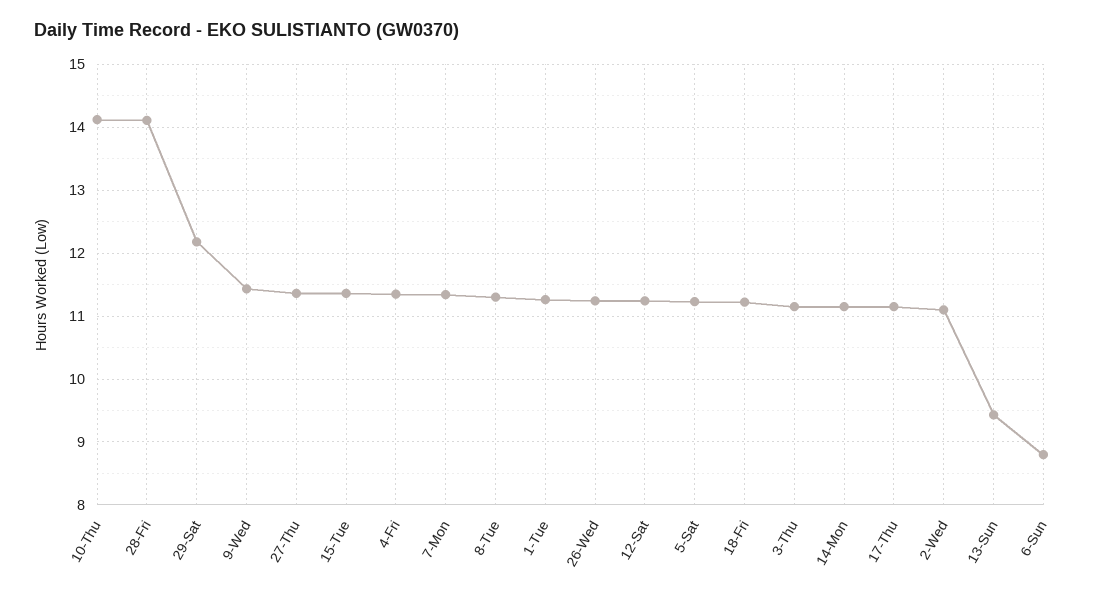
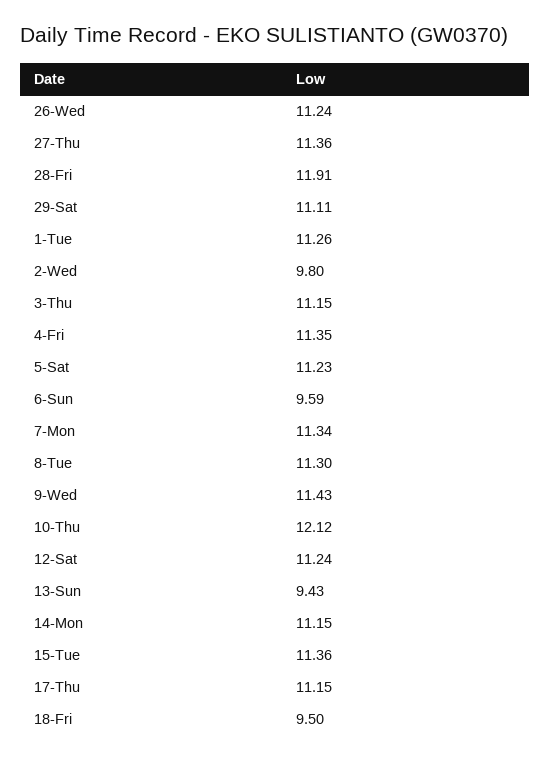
  {
-   "10-Thu": 14.1,
+   "10-Thu": 12.12,
-   "28-Fri": 14.1,
+   "28-Fri": 11.91,
-   "29-Sat": 12.2,
+   "29-Sat": 11.11,
    "9-Wed": 11.43,
    "27-Thu": 11.36,
    "15-Tue": 11.36,
    "4-Fri": 11.35,
    "7-Mon": 11.34,
    "8-Tue": 11.3,
    "1-Tue": 11.26,
    "26-Wed": 11.24,
    "12-Sat": 11.24,
    "5-Sat": 11.23,
-   "18-Fri": 11.2,
+   "18-Fri": 9.5,
    "3-Thu": 11.15,
    "14-Mon": 11.15,
    "17-Thu": 11.15,
-   "2-Wed": 11.1,
+   "2-Wed": 9.8,
    "13-Sun": 9.43,
-   "6-Sun": 8.8
+   "6-Sun": 9.59
  }

